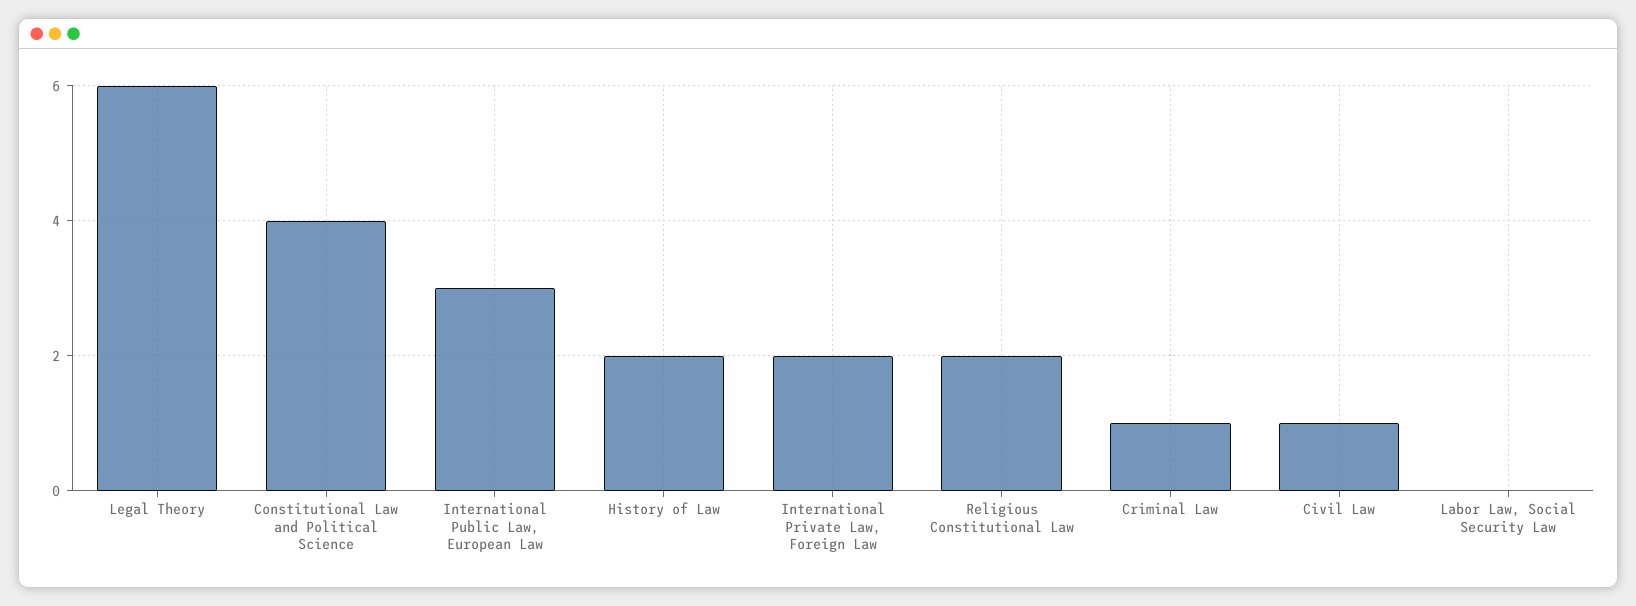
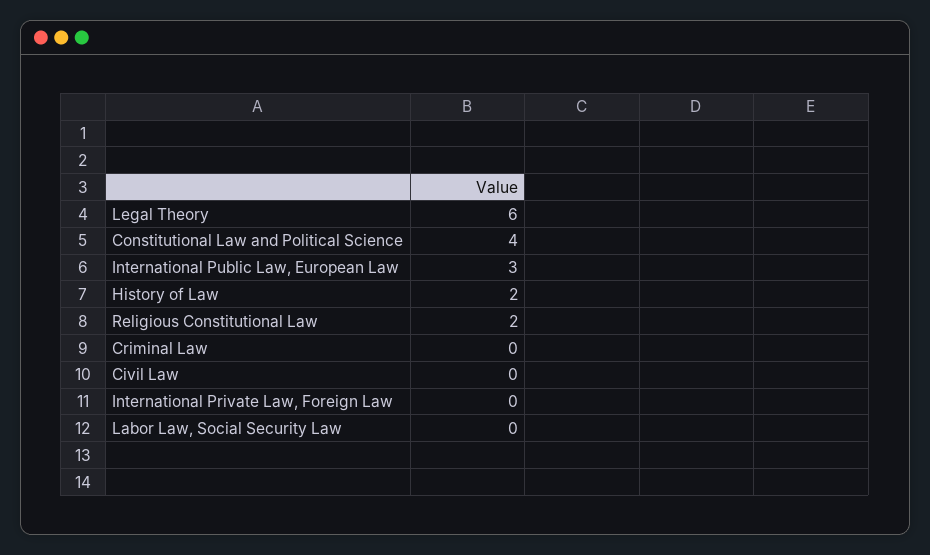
  {
    "Legal Theory": 6,
    "Constitutional Law and Political Science": 4,
    "International Public Law, European Law": 3,
    "History of Law": 2,
-   "International Private Law, Foreign Law": 2,
+   "International Private Law, Foreign Law": 0,
    "Religious Constitutional Law": 2,
-   "Criminal Law": 1,
+   "Criminal Law": 0,
-   "Civil Law": 1,
+   "Civil Law": 0,
    "Labor Law, Social Security Law": 0
  }

